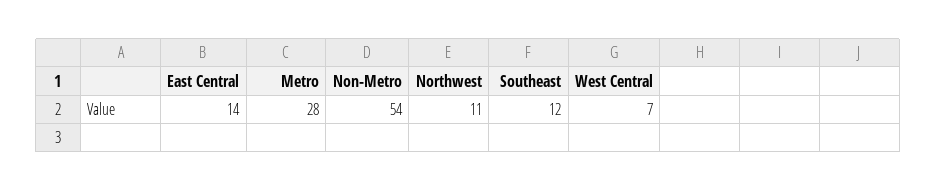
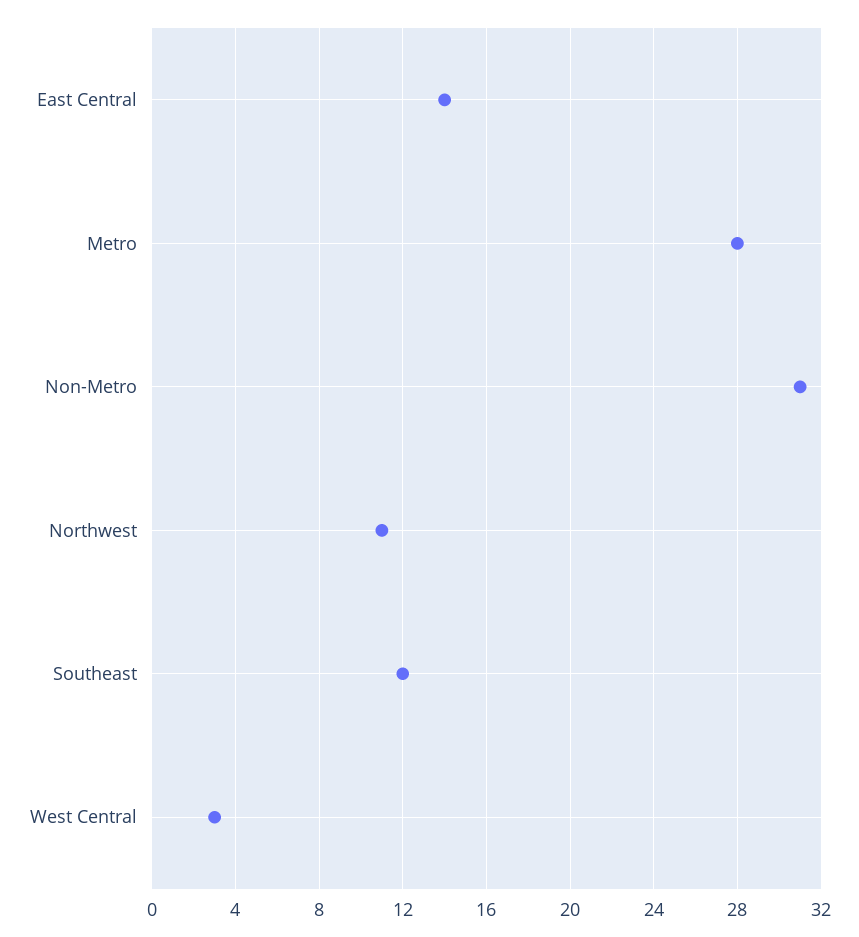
  {
    "East Central": 14,
    "Metro": 28,
-   "Non-Metro": 54,
+   "Non-Metro": 31,
    "Northwest": 11,
    "Southeast": 12,
-   "West Central": 7
+   "West Central": 3
  }

